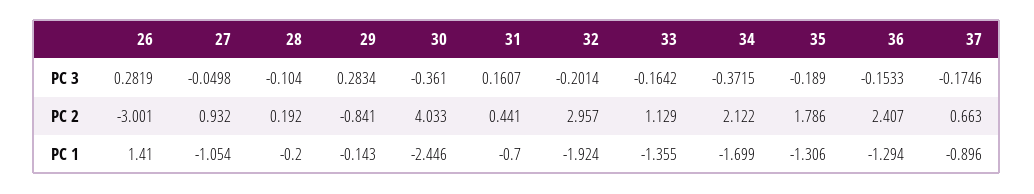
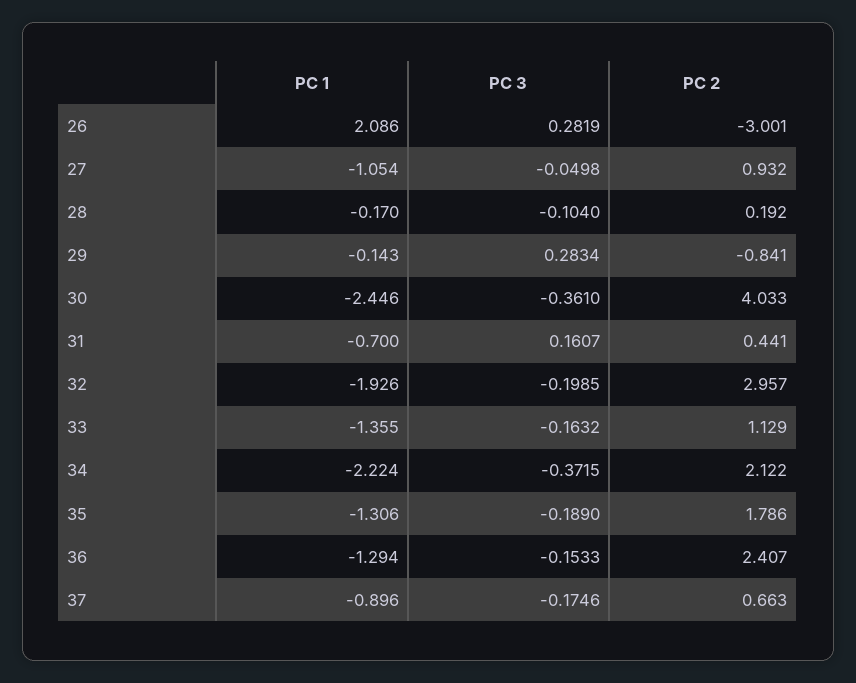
  {
    "26": {
      "PC 3": 0.2819,
      "PC 2": -3.001,
-     "PC 1": 1.41
+     "PC 1": 2.086
    },
    "27": {
      "PC 3": -0.0498,
      "PC 2": 0.932,
      "PC 1": -1.054
    },
    "28": {
      "PC 3": -0.104,
      "PC 2": 0.192,
-     "PC 1": -0.2
+     "PC 1": -0.17
    },
    "29": {
      "PC 3": 0.2834,
      "PC 2": -0.841,
      "PC 1": -0.143
    },
    "30": {
      "PC 3": -0.361,
      "PC 2": 4.033,
      "PC 1": -2.446
    },
    "31": {
      "PC 3": 0.1607,
      "PC 2": 0.441,
      "PC 1": -0.7
    },
    "32": {
-     "PC 3": -0.2014,
+     "PC 3": -0.1985,
      "PC 2": 2.957,
-     "PC 1": -1.924
+     "PC 1": -1.926
    },
    "33": {
-     "PC 3": -0.1642,
+     "PC 3": -0.1632,
      "PC 2": 1.129,
      "PC 1": -1.355
    },
    "34": {
      "PC 3": -0.3715,
      "PC 2": 2.122,
-     "PC 1": -1.699
+     "PC 1": -2.224
    },
    "35": {
      "PC 3": -0.189,
      "PC 2": 1.786,
      "PC 1": -1.306
    },
    "36": {
      "PC 3": -0.1533,
      "PC 2": 2.407,
      "PC 1": -1.294
    },
    "37": {
      "PC 3": -0.1746,
      "PC 2": 0.663,
      "PC 1": -0.896
    }
  }

